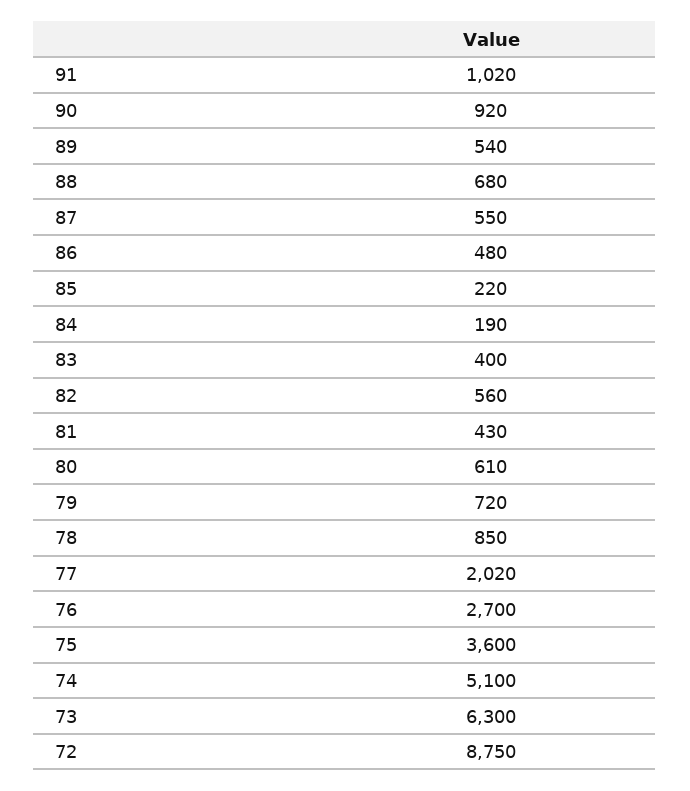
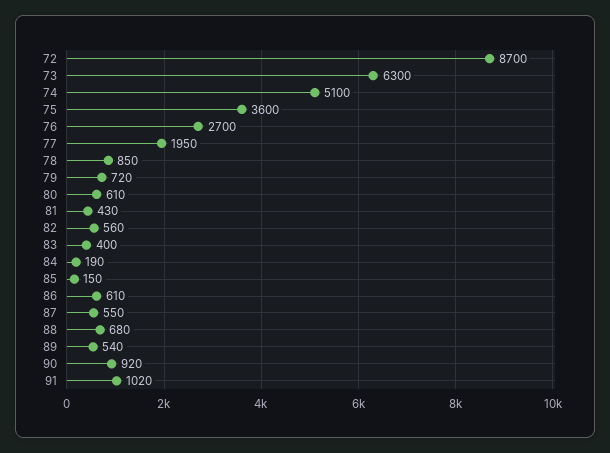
  {
    "91": 1020,
    "90": 920,
    "89": 540,
    "88": 680,
    "87": 550,
-   "86": 480,
+   "86": 610,
-   "85": 220,
+   "85": 150,
    "84": 190,
    "83": 400,
    "82": 560,
    "81": 430,
    "80": 610,
    "79": 720,
    "78": 850,
-   "77": 2020,
+   "77": 1950,
    "76": 2700,
    "75": 3600,
    "74": 5100,
    "73": 6300,
-   "72": 8750
+   "72": 8700
  }

